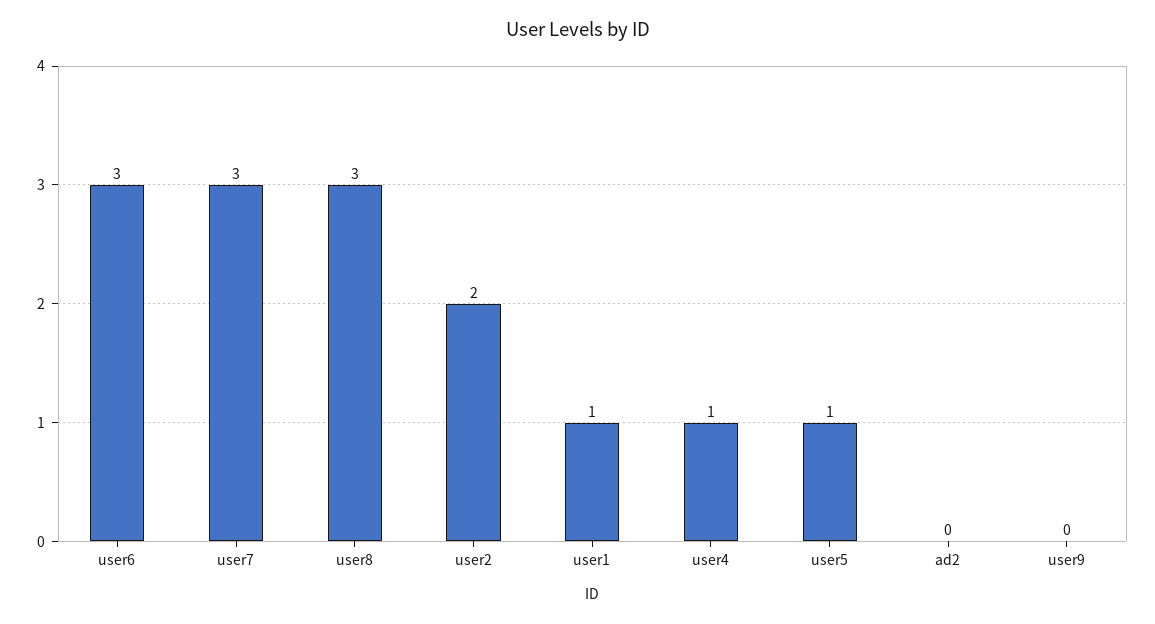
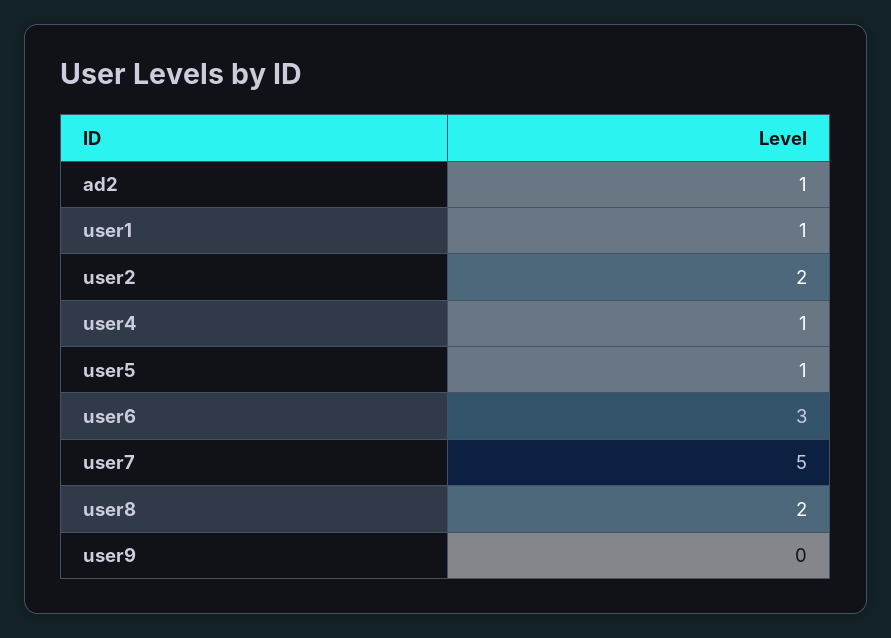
  {
    "user6": 3,
-   "user7": 3,
+   "user7": 5,
-   "user8": 3,
+   "user8": 2,
    "user2": 2,
    "user1": 1,
    "user4": 1,
    "user5": 1,
-   "ad2": 0,
+   "ad2": 1,
    "user9": 0
  }

